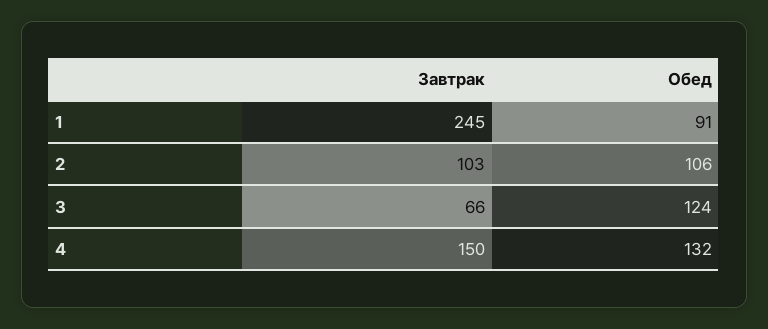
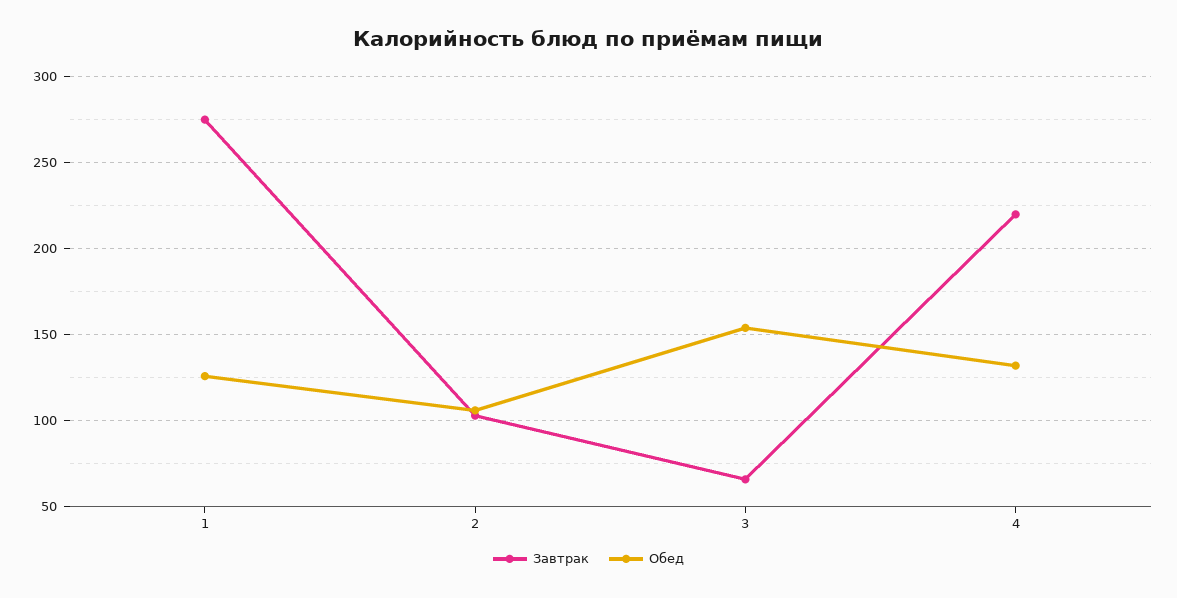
  {
    "Завтрак": {
-     "1": 245,
+     "1": 275,
      "2": 103,
      "3": 66,
-     "4": 150
+     "4": 220
    },
    "Обед": {
-     "1": 91,
+     "1": 125,
      "2": 106,
-     "3": 124,
+     "3": 155,
      "4": 132
    }
  }

